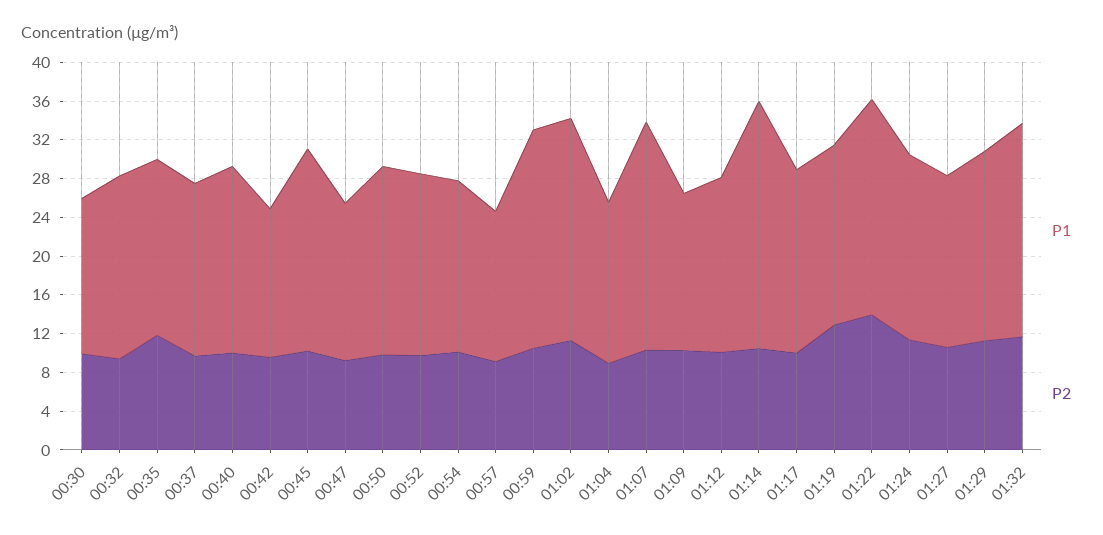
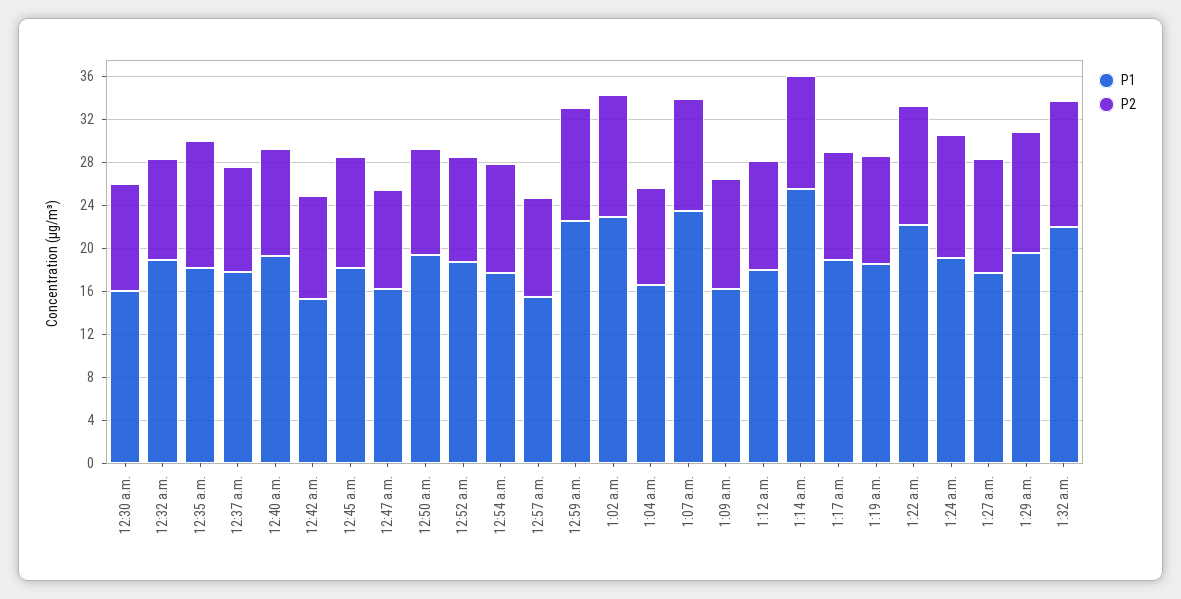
  {
    "P1": {
      "00:30": 16,
      "00:32": 19,
      "00:35": 18,
      "00:37": 18,
      "00:40": 19,
      "00:42": 15,
-     "00:45": 21,
+     "00:45": 18,
      "00:47": 16,
      "00:50": 19,
      "00:52": 19,
      "00:54": 18,
      "00:57": 16,
      "00:59": 23,
      "01:02": 23,
      "01:04": 17,
      "01:07": 24,
      "01:09": 16,
      "01:12": 18,
      "01:14": 26,
      "01:17": 19,
      "01:19": 19,
      "01:22": 22,
      "01:24": 19,
      "01:27": 18,
      "01:29": 20,
      "01:32": 22
    },
    "P2": {
      "00:30": 10,
      "00:32": 9,
      "00:35": 12,
      "00:37": 10,
      "00:40": 10,
      "00:42": 10,
      "00:45": 10,
      "00:47": 9,
      "00:50": 10,
      "00:52": 10,
      "00:54": 10,
      "00:57": 9,
      "00:59": 11,
      "01:02": 11,
      "01:04": 9,
      "01:07": 10,
      "01:09": 10,
      "01:12": 10,
      "01:14": 10,
      "01:17": 10,
-     "01:19": 13,
+     "01:19": 10,
-     "01:22": 14,
+     "01:22": 11,
      "01:24": 11,
      "01:27": 11,
      "01:29": 11,
      "01:32": 12
    }
  }

